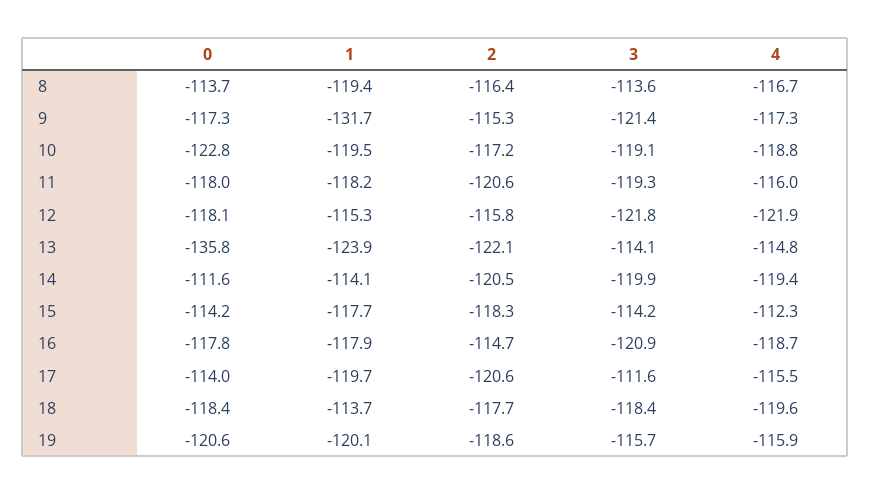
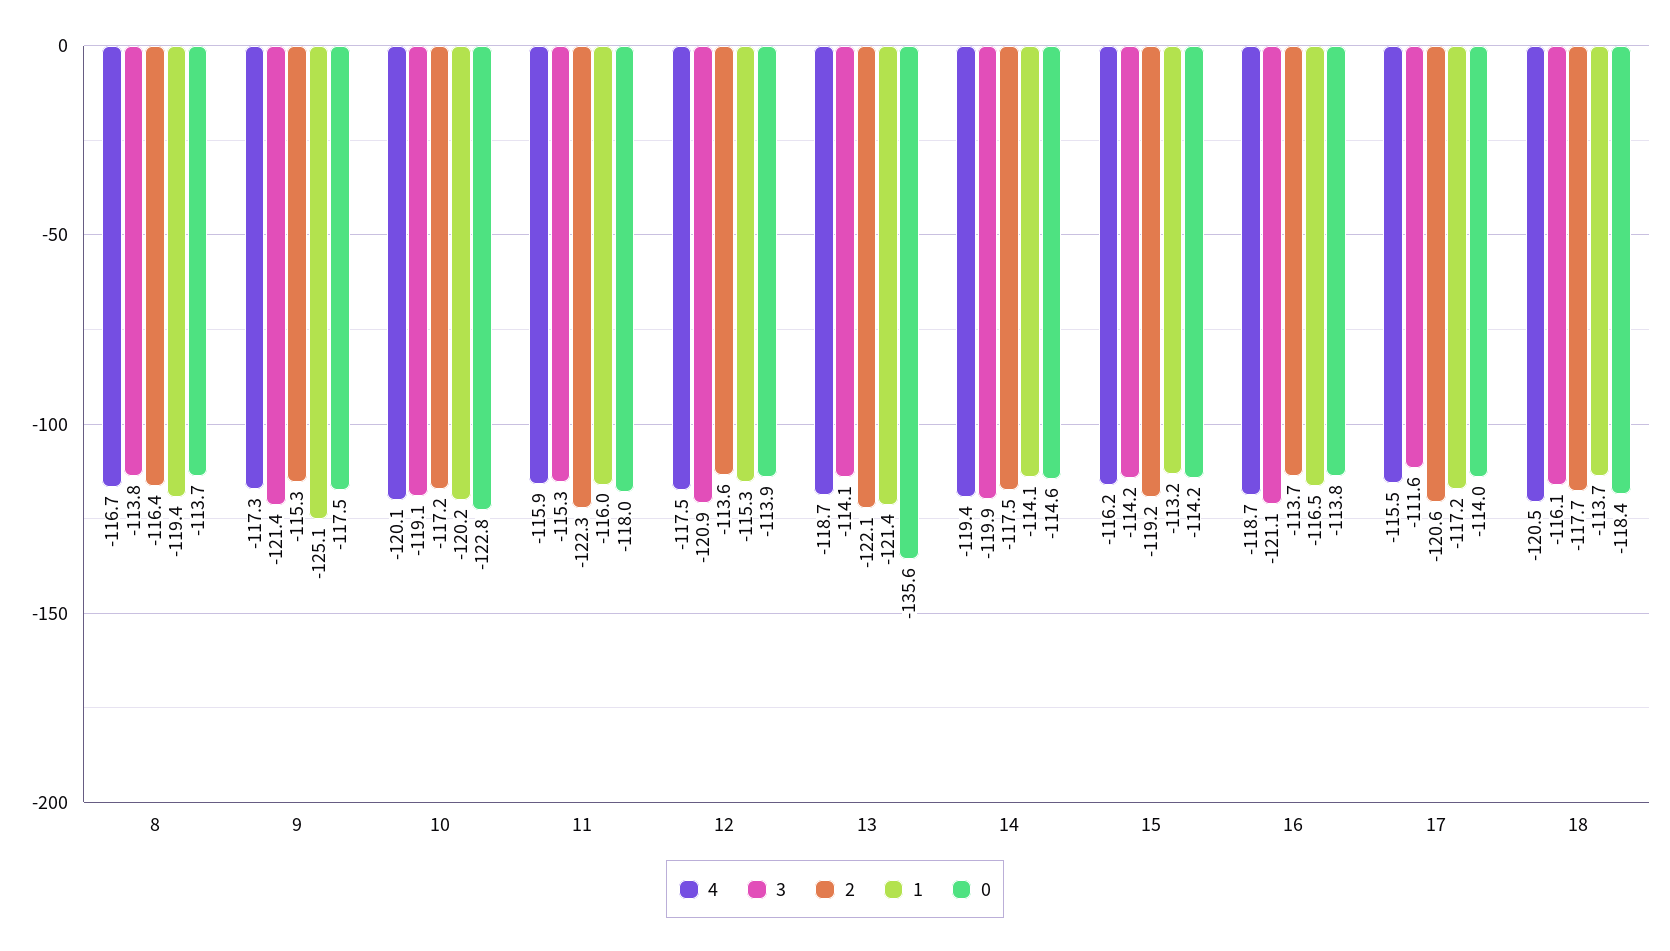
  {
    "0": {
      "8": -113.7,
-     "9": -117.3,
+     "9": -117.5,
      "10": -122.8,
      "11": -118,
-     "12": -118.1,
+     "12": -113.9,
-     "13": -135.8,
+     "13": -135.6,
-     "14": -111.6,
+     "14": -114.6,
      "15": -114.2,
-     "16": -117.8,
+     "16": -113.8,
      "17": -114,
-     "18": -118.4,
+     "18": -118.4
-     "19": -120.6
    },
    "1": {
      "8": -119.4,
-     "9": -131.7,
+     "9": -125.1,
-     "10": -119.5,
+     "10": -120.2,
-     "11": -118.2,
+     "11": -116,
      "12": -115.3,
-     "13": -123.9,
+     "13": -121.4,
      "14": -114.1,
-     "15": -117.7,
+     "15": -113.2,
-     "16": -117.9,
+     "16": -116.5,
-     "17": -119.7,
+     "17": -117.2,
-     "18": -113.7,
+     "18": -113.7
-     "19": -120.1
    },
    "2": {
      "8": -116.4,
      "9": -115.3,
      "10": -117.2,
-     "11": -120.6,
+     "11": -122.3,
-     "12": -115.8,
+     "12": -113.6,
      "13": -122.1,
-     "14": -120.5,
+     "14": -117.5,
-     "15": -118.3,
+     "15": -119.2,
-     "16": -114.7,
+     "16": -113.7,
      "17": -120.6,
-     "18": -117.7,
+     "18": -117.7
-     "19": -118.6
    },
    "3": {
-     "8": -113.6,
+     "8": -113.8,
      "9": -121.4,
      "10": -119.1,
-     "11": -119.3,
+     "11": -115.3,
-     "12": -121.8,
+     "12": -120.9,
      "13": -114.1,
      "14": -119.9,
      "15": -114.2,
-     "16": -120.9,
+     "16": -121.1,
      "17": -111.6,
-     "18": -118.4,
+     "18": -116.1
-     "19": -115.7
    },
    "4": {
      "8": -116.7,
      "9": -117.3,
-     "10": -118.8,
+     "10": -120.1,
-     "11": -116,
+     "11": -115.9,
-     "12": -121.9,
+     "12": -117.5,
-     "13": -114.8,
+     "13": -118.7,
      "14": -119.4,
-     "15": -112.3,
+     "15": -116.2,
      "16": -118.7,
      "17": -115.5,
-     "18": -119.6,
+     "18": -120.5
-     "19": -115.9
    }
  }

